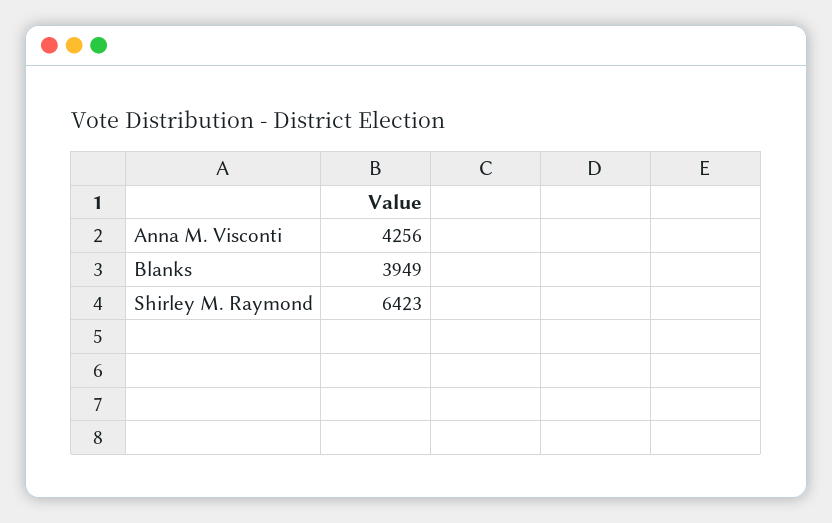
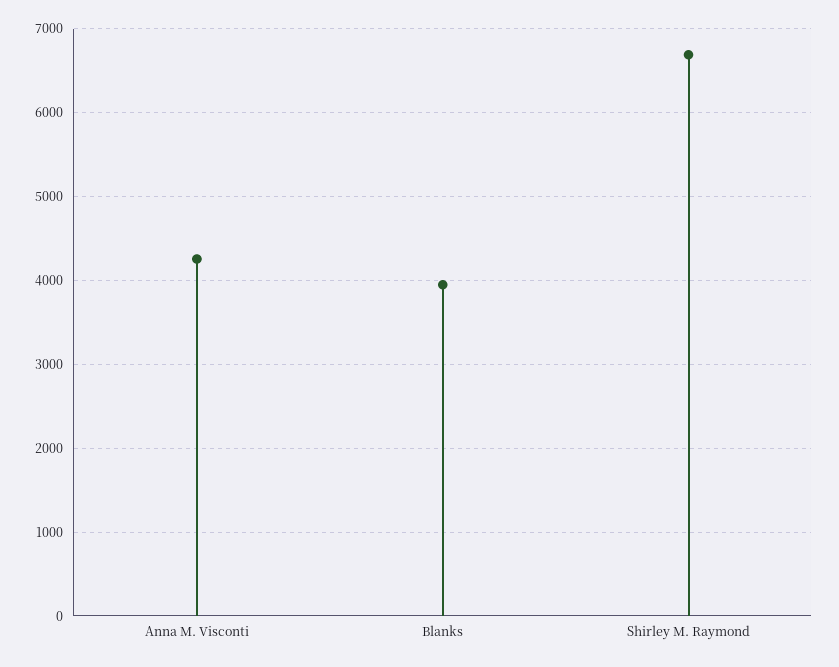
  {
    "Anna M. Visconti": 4256,
    "Blanks": 3949,
-   "Shirley M. Raymond": 6423
+   "Shirley M. Raymond": 6700
  }

